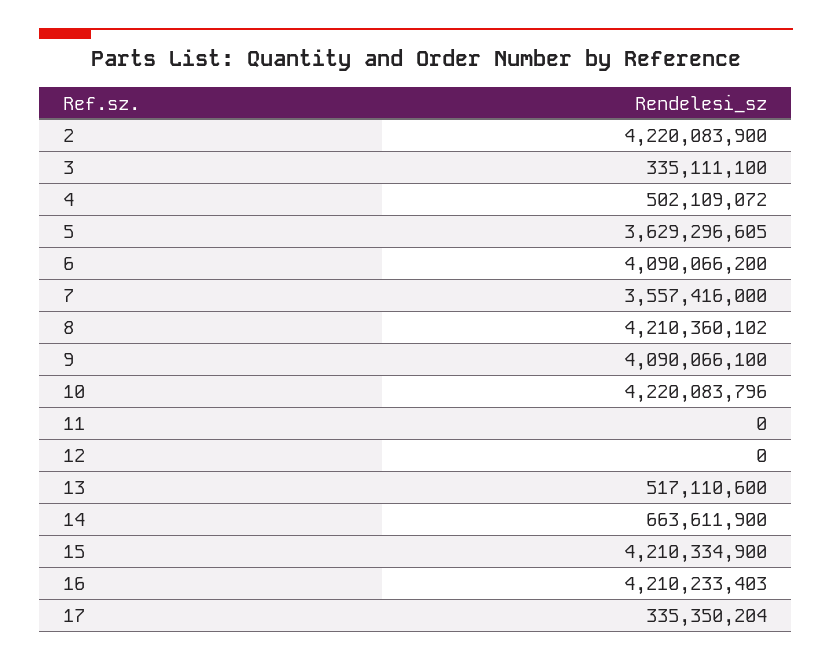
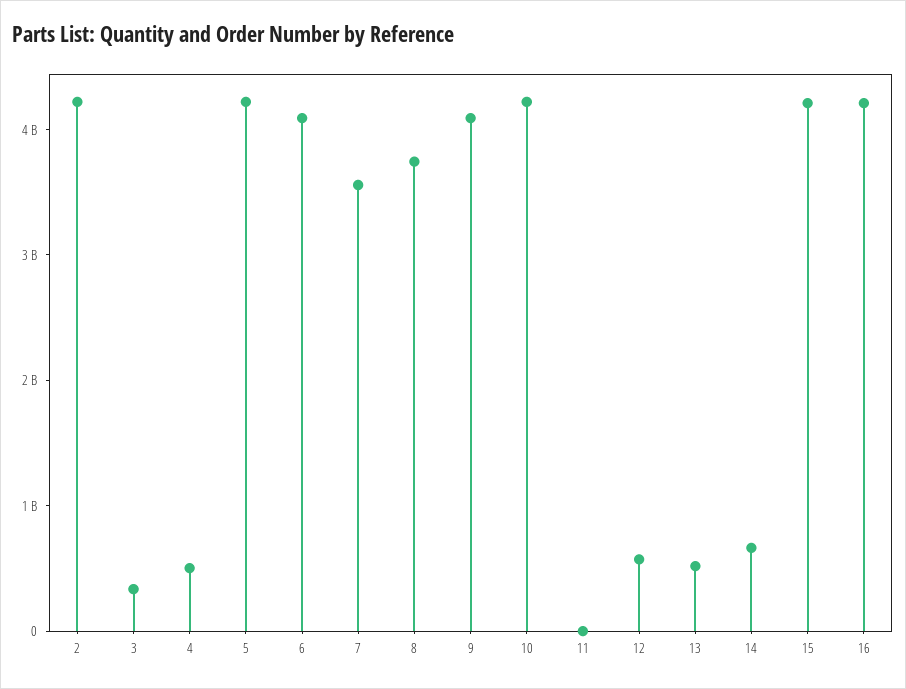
  {
    "2": 4220083900,
    "3": 335111100,
    "4": 502109072,
-   "5": 3629296605,
+   "5": 4200000000,
    "6": 4090066200,
    "7": 3557416000,
-   "8": 4210360102,
+   "8": 3800000000,
    "9": 4090066100,
    "10": 4220083796,
    "11": 0,
-   "12": 0,
+   "12": 600000000,
    "13": 517110600,
    "14": 663611900,
    "15": 4210334900,
-   "16": 4210233403,
+   "16": 4210233403
-   "17": 335350204
  }

